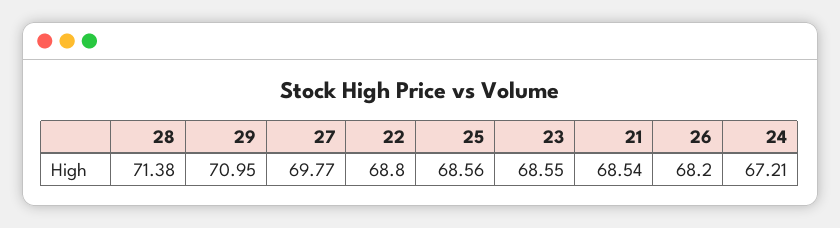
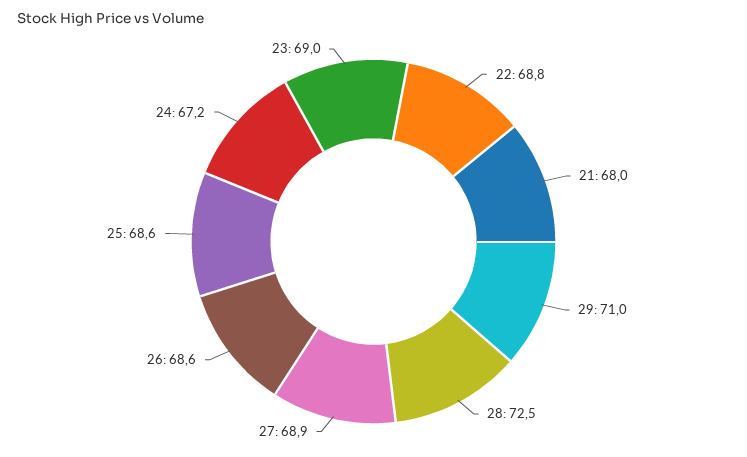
  {
-   "28": 71.38,
+   "28": 72.5,
    "29": 70.95,
-   "27": 69.77,
+   "27": 68.9,
    "22": 68.8,
    "25": 68.56,
-   "23": 68.55,
+   "23": 69,
-   "21": 68.54,
+   "21": 68,
-   "26": 68.2,
+   "26": 68.6,
    "24": 67.21
  }

